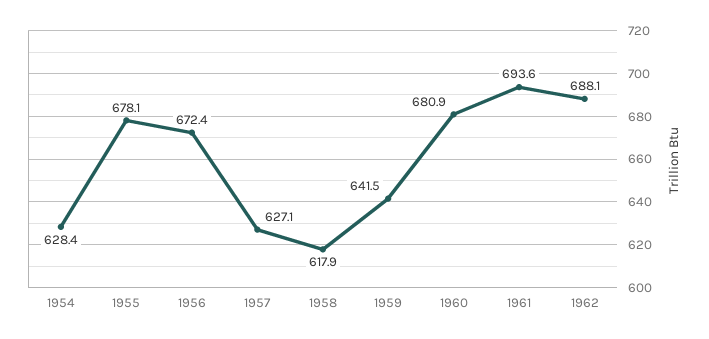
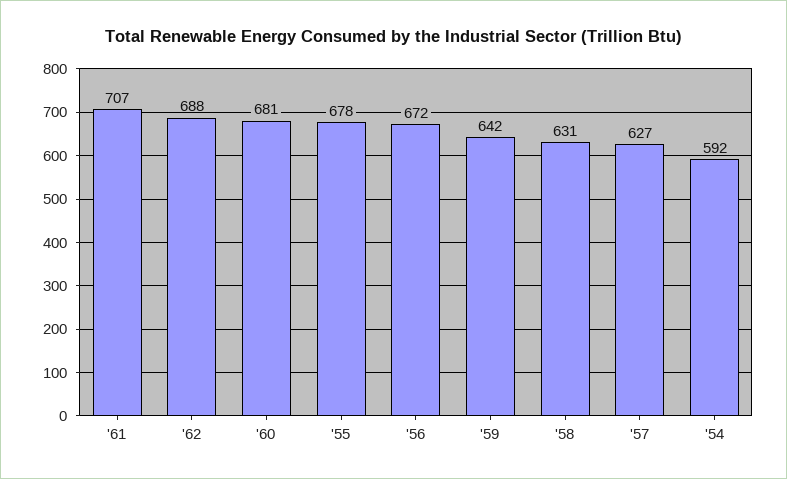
  {
-   "1954": 628.4,
+   "1954": 592,
    "1955": 678.1,
    "1956": 672.4,
    "1957": 627.1,
-   "1958": 617.9,
+   "1958": 631,
    "1959": 641.5,
    "1960": 680.9,
-   "1961": 693.6,
+   "1961": 707,
    "1962": 688.1
  }

